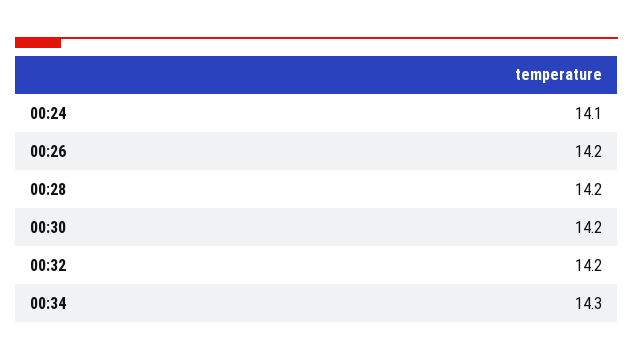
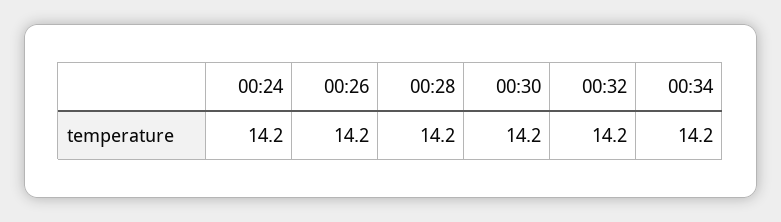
  {
-   "00:24": 14.1,
+   "00:24": 14.2,
    "00:26": 14.2,
    "00:28": 14.2,
    "00:30": 14.2,
    "00:32": 14.2,
-   "00:34": 14.3
+   "00:34": 14.2
  }

